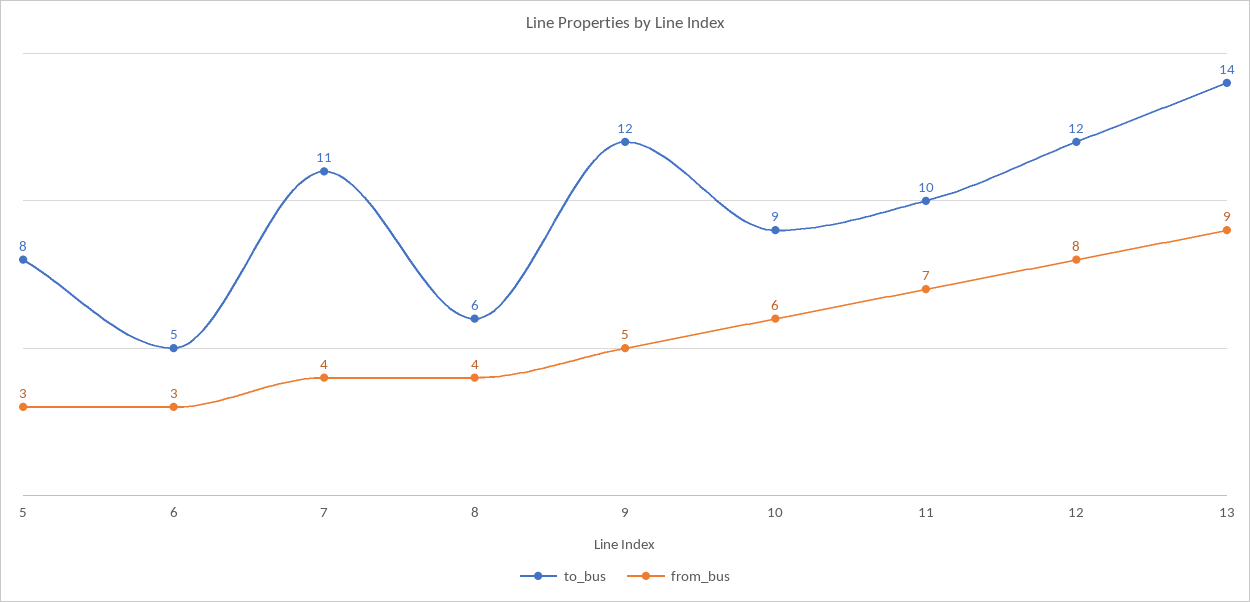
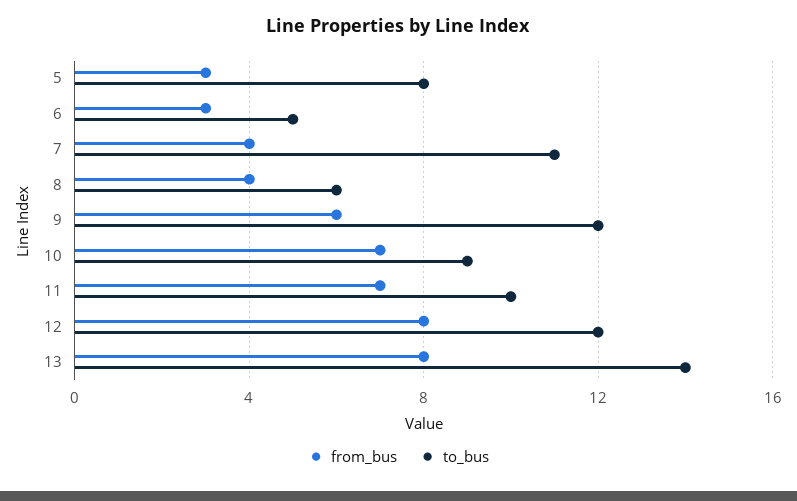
  {
    "to_bus": {
      "5": 8,
      "6": 5,
      "7": 11,
      "8": 6,
      "9": 12,
      "10": 9,
      "11": 10,
      "12": 12,
      "13": 14
    },
    "from_bus": {
      "5": 3,
      "6": 3,
      "7": 4,
      "8": 4,
-     "9": 5,
+     "9": 6,
-     "10": 6,
+     "10": 7,
      "11": 7,
      "12": 8,
-     "13": 9
+     "13": 8
    }
  }

